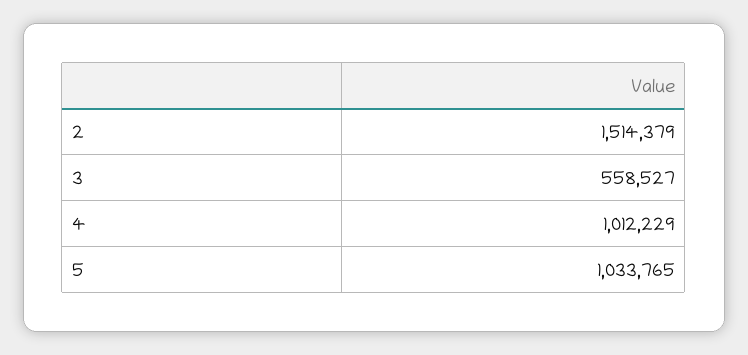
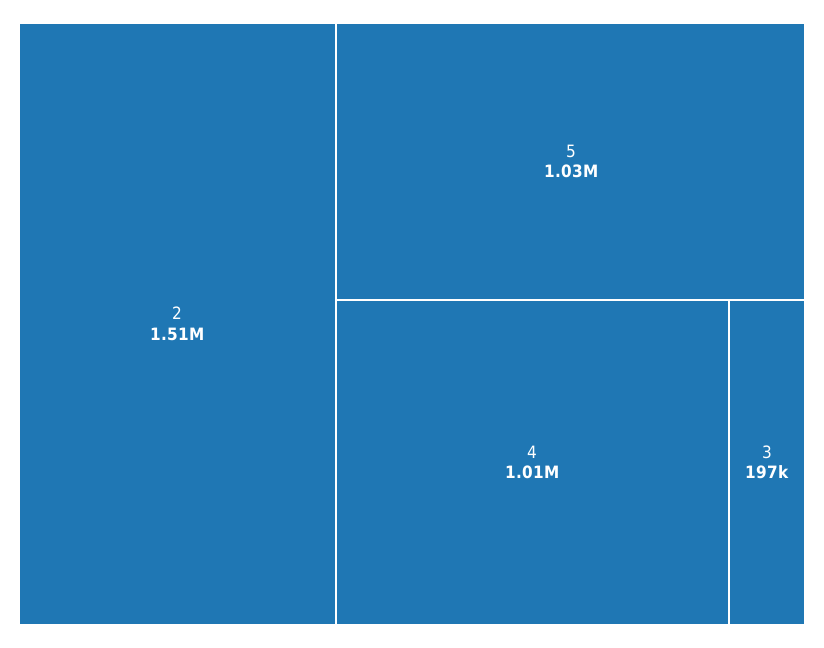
  {
    "2": 1514379,
-   "3": 558527,
+   "3": 197000,
    "4": 1012229,
    "5": 1033765
  }

